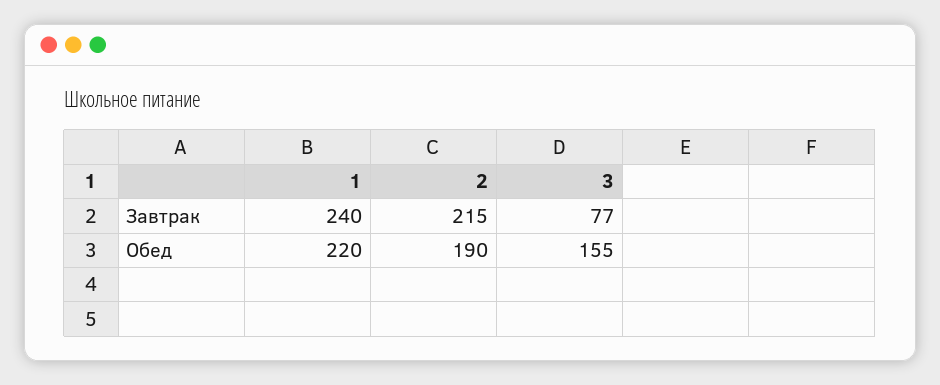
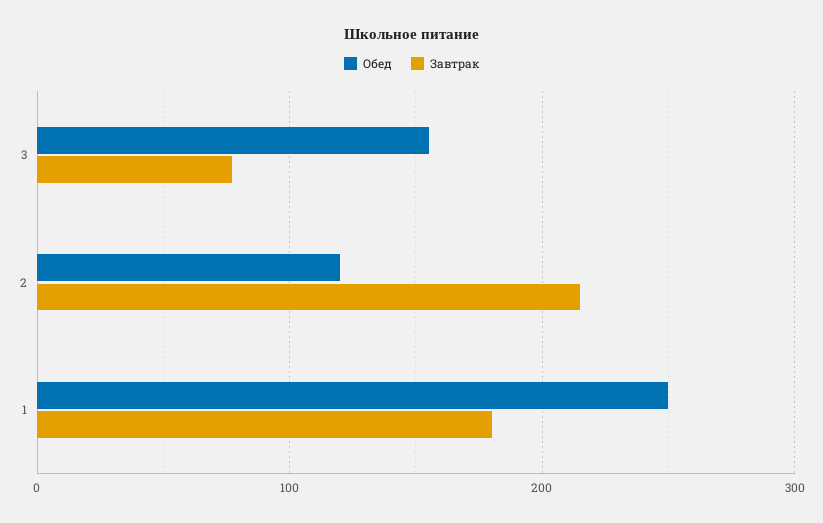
  {
    "Завтрак": {
-     "1": 240,
+     "1": 180,
      "2": 215,
      "3": 77
    },
    "Обед": {
-     "1": 220,
+     "1": 250,
-     "2": 190,
+     "2": 120,
      "3": 155
    }
  }

